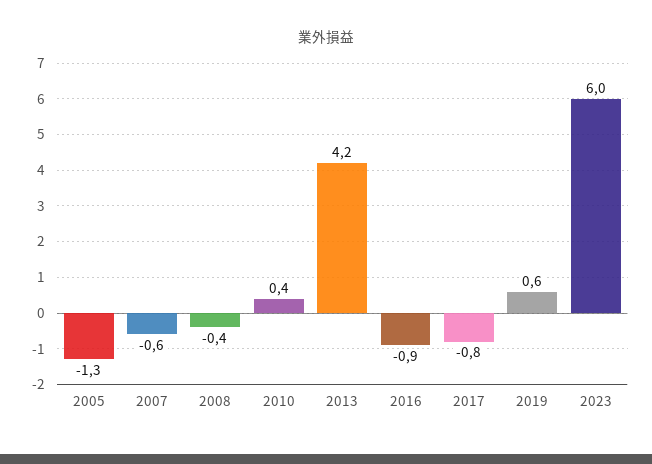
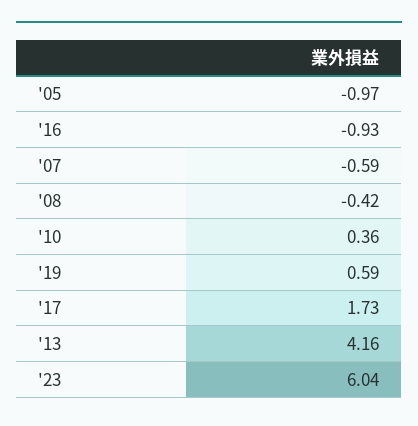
  {
-   "2005": -1.3,
+   "2005": -0.97,
    "2007": -0.59,
    "2008": -0.42,
    "2010": 0.36,
    "2013": 4.16,
    "2016": -0.93,
-   "2017": -0.8,
+   "2017": 1.73,
    "2019": 0.59,
    "2023": 6.04
  }

